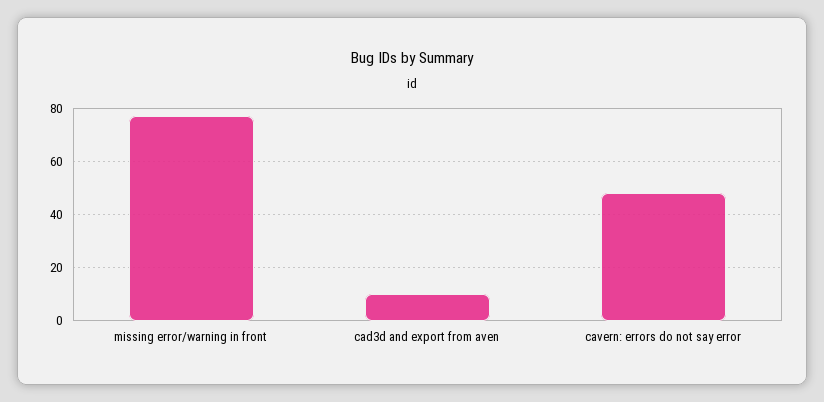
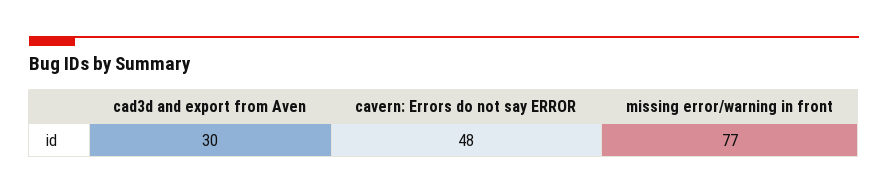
  {
    "missing error/warning in front": 77,
-   "cad3d and export from aven": 10,
+   "cad3d and export from aven": 30,
    "cavern: errors do not say error": 48
  }

